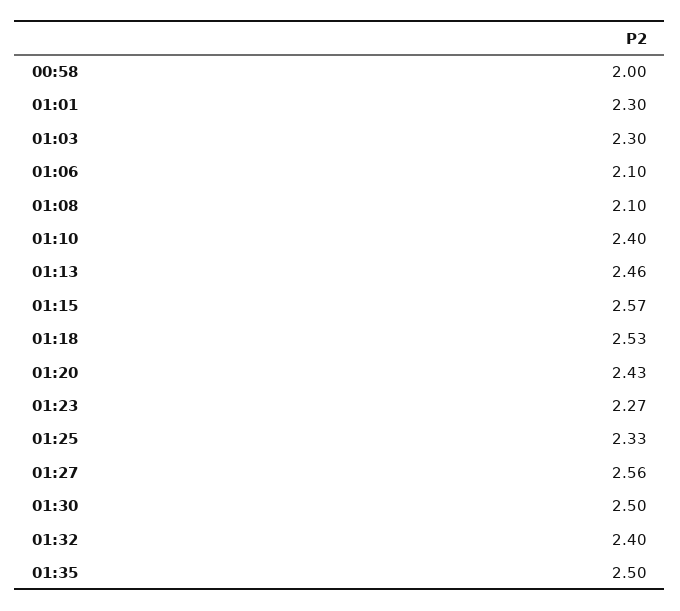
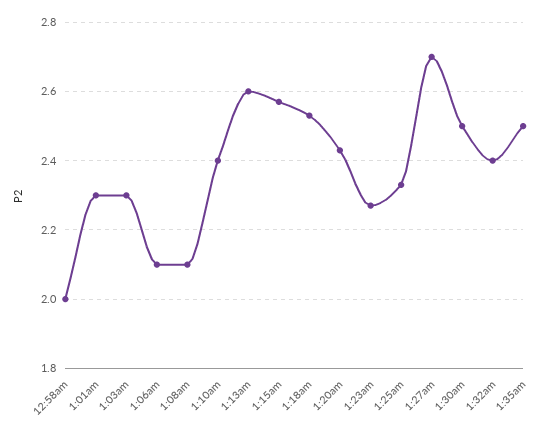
  {
    "00:58": 2,
    "01:01": 2.3,
    "01:03": 2.3,
    "01:06": 2.1,
    "01:08": 2.1,
    "01:10": 2.4,
-   "01:13": 2.46,
+   "01:13": 2.6,
    "01:15": 2.57,
    "01:18": 2.53,
    "01:20": 2.43,
    "01:23": 2.27,
    "01:25": 2.33,
-   "01:27": 2.56,
+   "01:27": 2.7,
    "01:30": 2.5,
    "01:32": 2.4,
    "01:35": 2.5
  }

